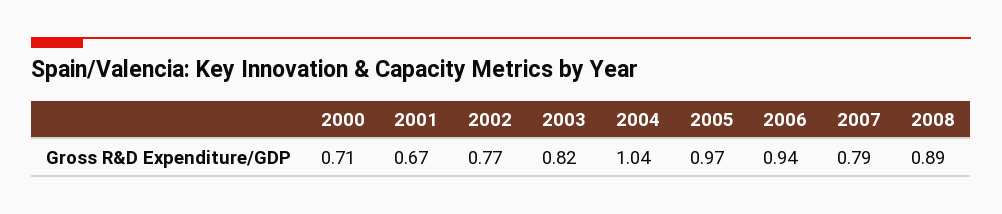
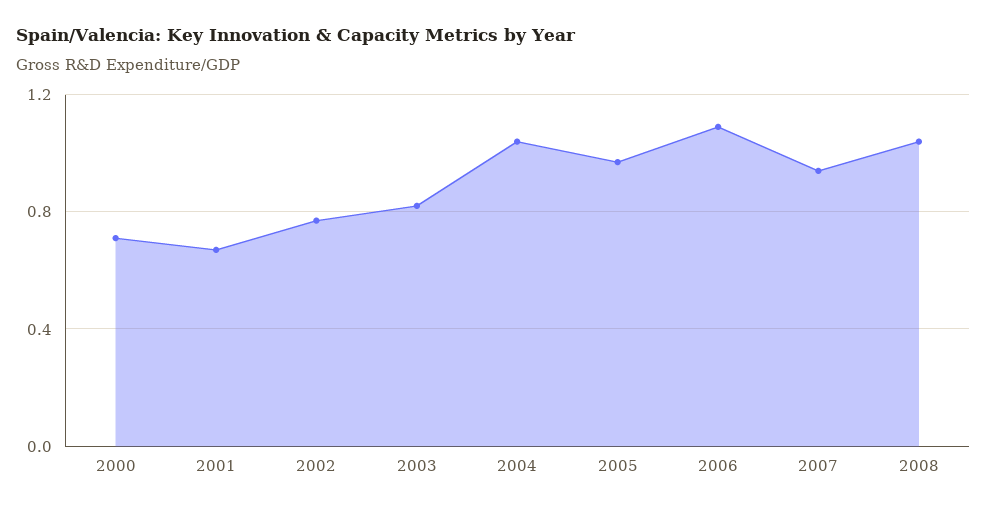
  {
    "2000": 0.71,
    "2001": 0.67,
    "2002": 0.77,
    "2003": 0.82,
    "2004": 1.04,
    "2005": 0.97,
-   "2006": 0.94,
+   "2006": 1.1,
-   "2007": 0.79,
+   "2007": 0.95,
-   "2008": 0.89
+   "2008": 1.05
  }

